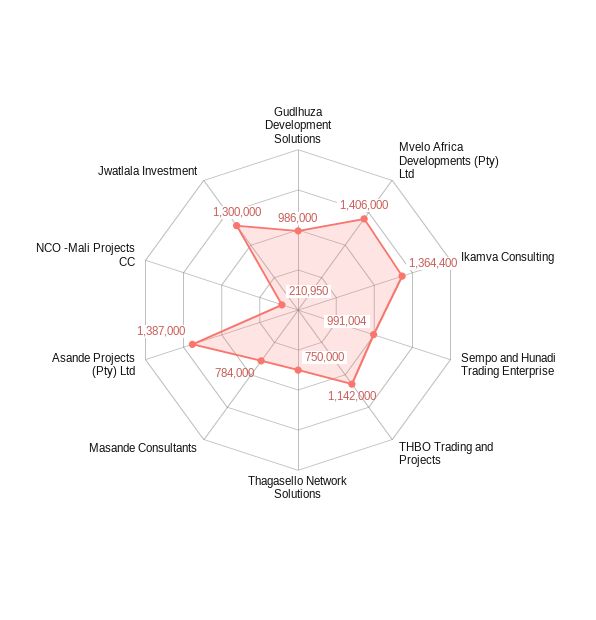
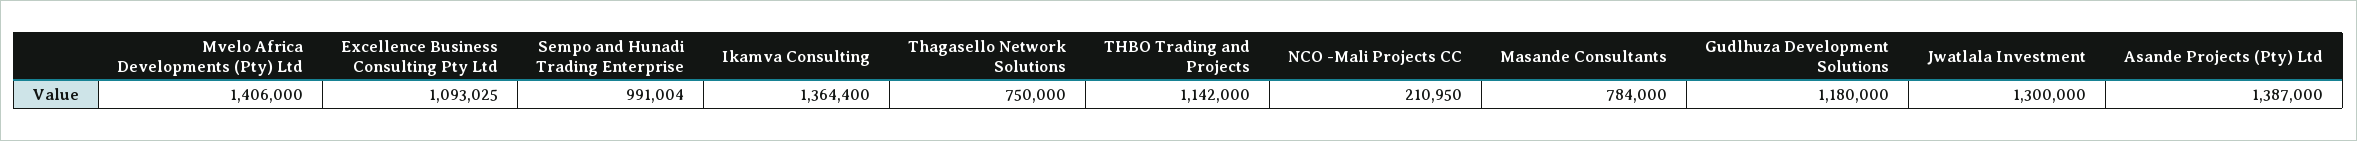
  {
-   "Gudlhuza Development Solutions": 986000,
+   "Gudlhuza Development Solutions": 1180000,
    "Mvelo Africa Developments (Pty) Ltd": 1406000,
    "Ikamva Consulting": 1364400,
    "Sempo and Hunadi Trading Enterprise": 991004,
    "THBO Trading and Projects": 1142000,
    "Thagasello Network Solutions": 750000,
    "Masande Consultants": 784000,
    "Asande Projects (Pty) Ltd": 1387000,
    "NCO -Mali Projects CC": 210950,
-   "Jwatlala Investment": 1300000
+   "Jwatlala Investment": 1300000,
+   "Excellence Business Consulting Pty Ltd": 1093025
  }

